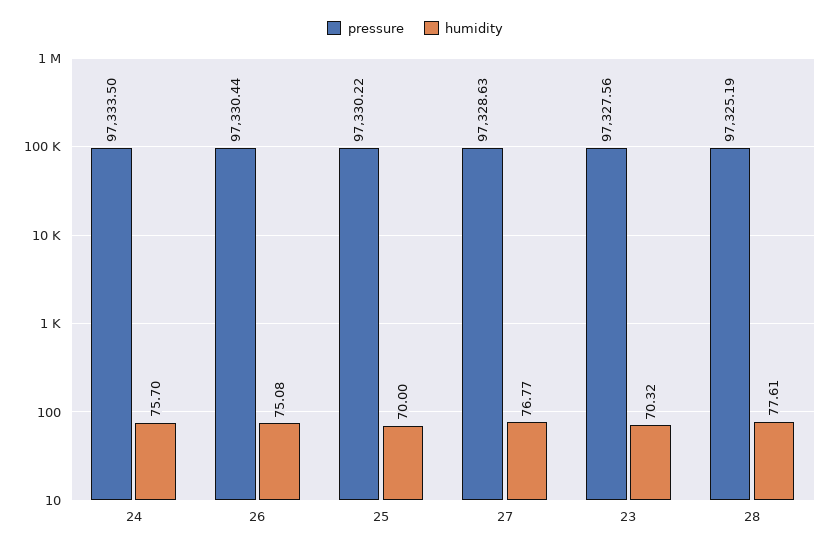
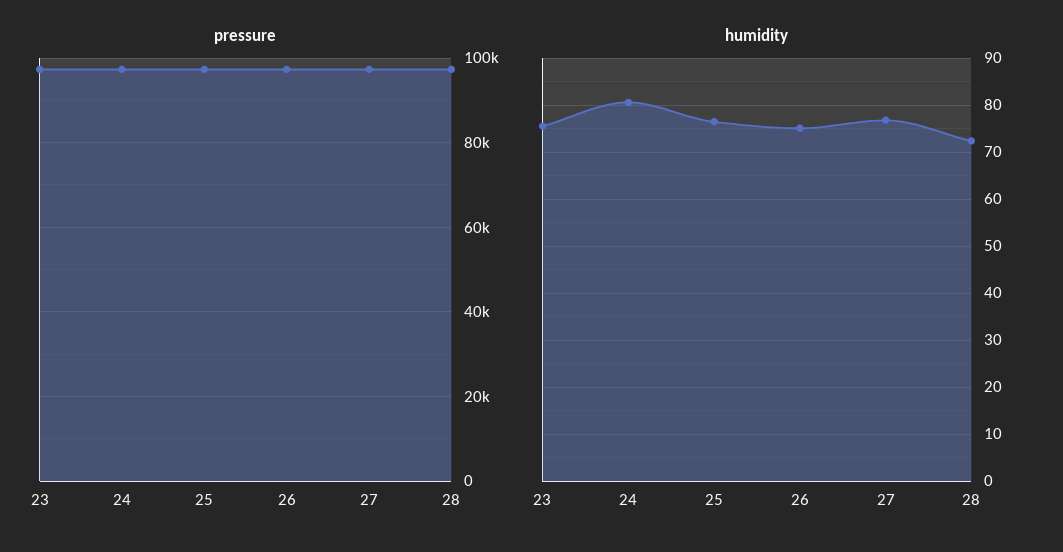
  {
    "pressure": {
      "24": 97333.5,
      "26": 97330.44,
      "25": 97330.22,
      "27": 97328.63,
      "23": 97327.56,
      "28": 97325.19
    },
    "humidity": {
-     "24": 75.7,
+     "24": 80,
      "26": 75.08,
-     "25": 70,
+     "25": 76,
      "27": 76.77,
-     "23": 70.32,
+     "23": 76,
-     "28": 77.61
+     "28": 72
    }
  }

